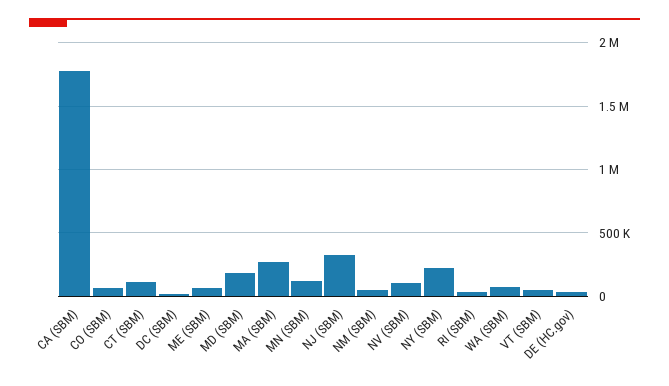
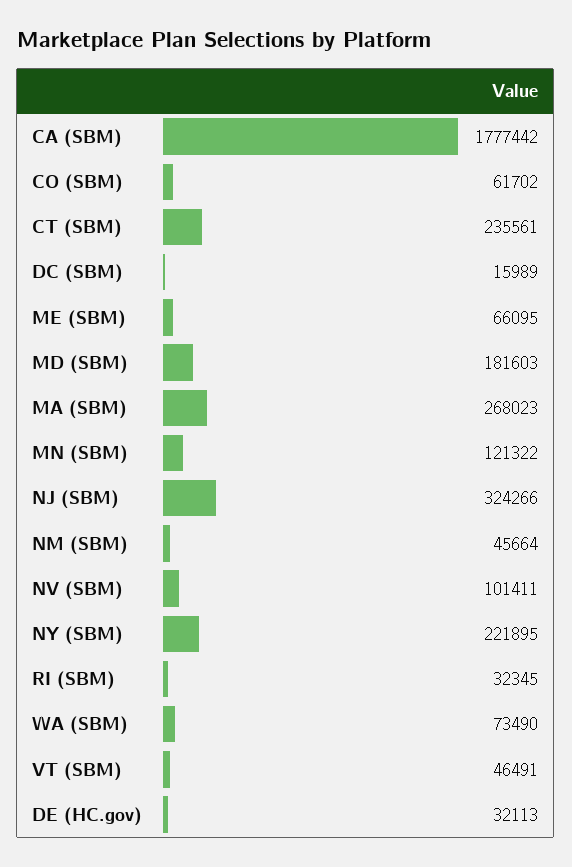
  {
    "CA (SBM)": 1777442,
    "CO (SBM)": 61702,
-   "CT (SBM)": 100000,
+   "CT (SBM)": 235561,
    "DC (SBM)": 15989,
    "ME (SBM)": 66095,
    "MD (SBM)": 181603,
    "MA (SBM)": 268023,
    "MN (SBM)": 121322,
    "NJ (SBM)": 324266,
    "NM (SBM)": 45664,
    "NV (SBM)": 101411,
    "NY (SBM)": 221895,
    "RI (SBM)": 32345,
    "WA (SBM)": 73490,
    "VT (SBM)": 46491,
    "DE (HC.gov)": 32113
  }

